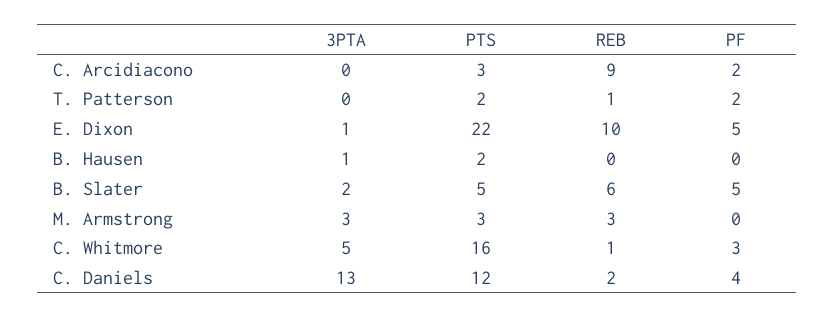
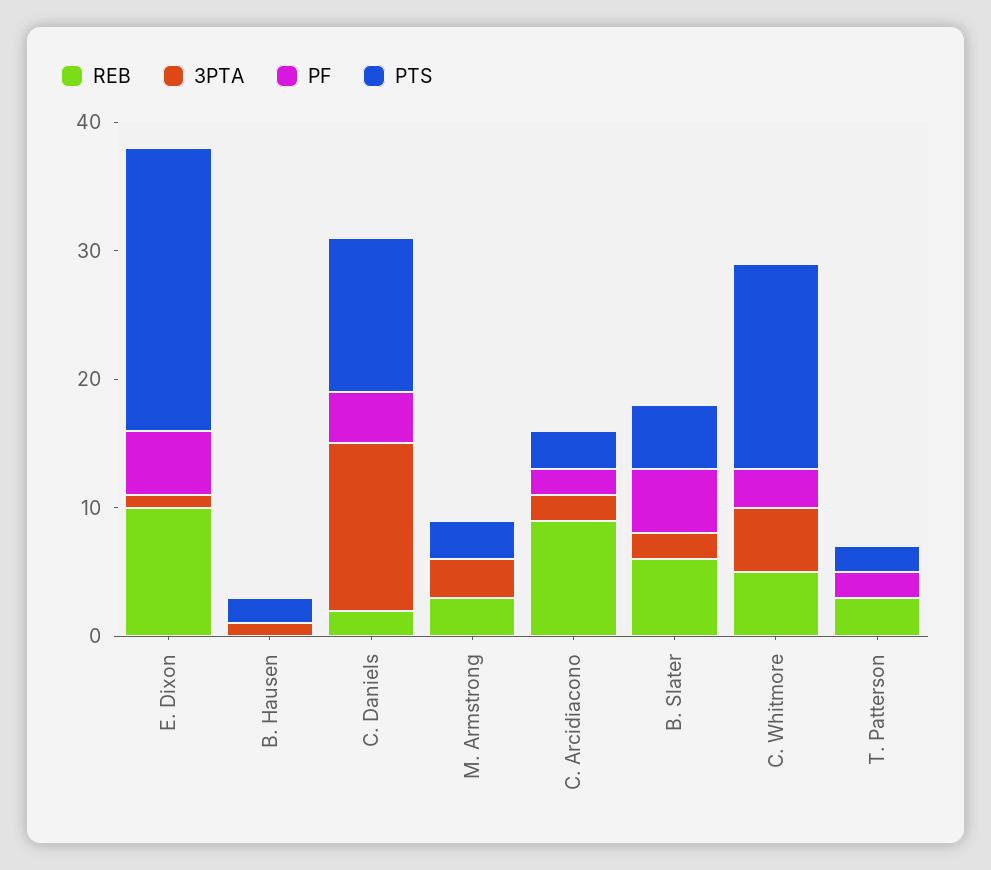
  {
    "3PTA": {
-     "C. Arcidiacono": 0,
+     "C. Arcidiacono": 2,
      "T. Patterson": 0,
      "E. Dixon": 1,
      "B. Hausen": 1,
      "B. Slater": 2,
      "M. Armstrong": 3,
      "C. Whitmore": 5,
      "C. Daniels": 13
    },
    "PTS": {
      "C. Arcidiacono": 3,
      "T. Patterson": 2,
      "E. Dixon": 22,
      "B. Hausen": 2,
      "B. Slater": 5,
      "M. Armstrong": 3,
      "C. Whitmore": 16,
      "C. Daniels": 12
    },
    "REB": {
      "C. Arcidiacono": 9,
-     "T. Patterson": 1,
+     "T. Patterson": 3,
      "E. Dixon": 10,
      "B. Hausen": 0,
      "B. Slater": 6,
      "M. Armstrong": 3,
-     "C. Whitmore": 1,
+     "C. Whitmore": 5,
      "C. Daniels": 2
    },
    "PF": {
      "C. Arcidiacono": 2,
      "T. Patterson": 2,
      "E. Dixon": 5,
      "B. Hausen": 0,
      "B. Slater": 5,
      "M. Armstrong": 0,
      "C. Whitmore": 3,
      "C. Daniels": 4
    }
  }

